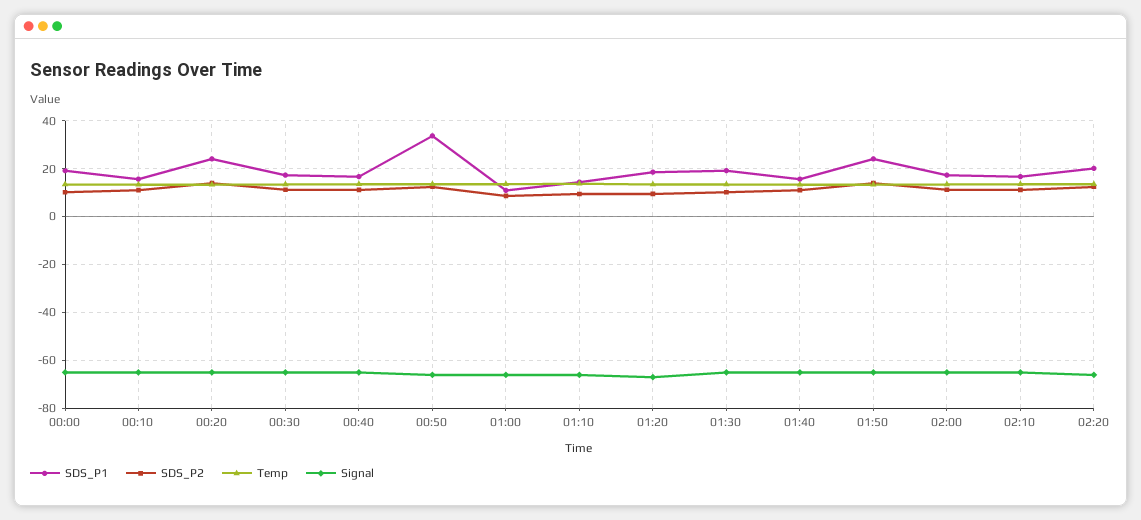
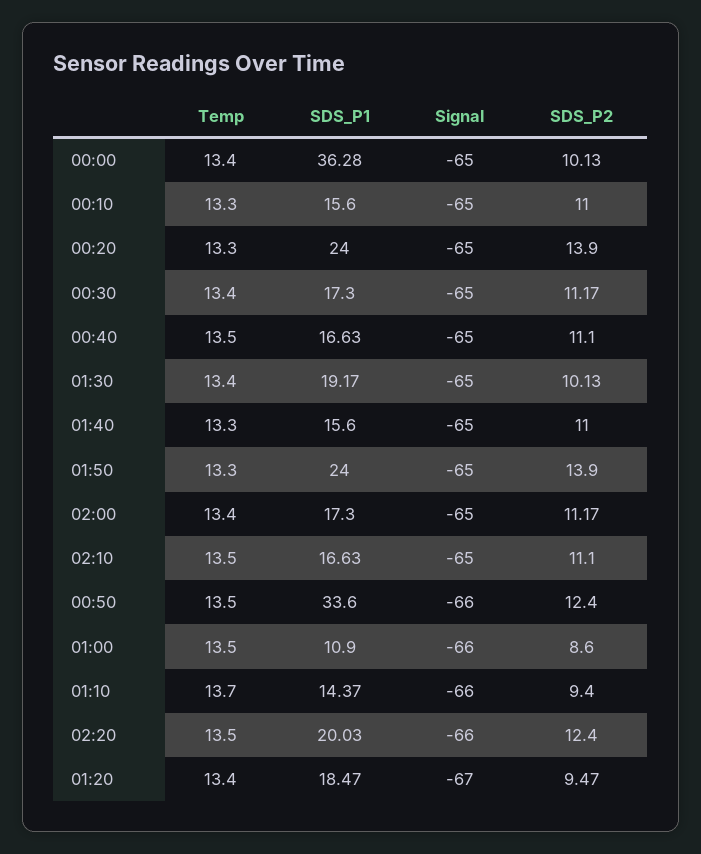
  {
    "SDS_P1": {
-     "00:00": 20,
+     "00:00": 36.28,
      "00:10": 15.6,
      "00:20": 24,
      "00:30": 17.3,
      "00:40": 16.63,
      "00:50": 33.6,
      "01:00": 10.9,
      "01:10": 14.37,
      "01:20": 18.47,
      "01:30": 19.17,
      "01:40": 15.6,
      "01:50": 24,
      "02:00": 17.3,
      "02:10": 16.63,
      "02:20": 20.03
    },
    "SDS_P2": {
      "00:00": 10.13,
      "00:10": 11,
      "00:20": 13.9,
      "00:30": 11.17,
      "00:40": 11.1,
      "00:50": 12.4,
      "01:00": 8.6,
      "01:10": 9.4,
      "01:20": 9.47,
      "01:30": 10.13,
      "01:40": 11,
      "01:50": 13.9,
      "02:00": 11.17,
      "02:10": 11.1,
      "02:20": 12.4
    },
    "Temp": {
      "00:00": 13.4,
      "00:10": 13.3,
      "00:20": 13.3,
      "00:30": 13.4,
      "00:40": 13.5,
      "00:50": 13.5,
      "01:00": 13.5,
      "01:10": 13.7,
      "01:20": 13.4,
      "01:30": 13.4,
      "01:40": 13.3,
      "01:50": 13.3,
      "02:00": 13.4,
      "02:10": 13.5,
      "02:20": 13.5
    },
    "Signal": {
      "00:00": -65,
      "00:10": -65,
      "00:20": -65,
      "00:30": -65,
      "00:40": -65,
      "00:50": -66,
      "01:00": -66,
      "01:10": -66,
      "01:20": -67,
      "01:30": -65,
      "01:40": -65,
      "01:50": -65,
      "02:00": -65,
      "02:10": -65,
      "02:20": -66
    }
  }

